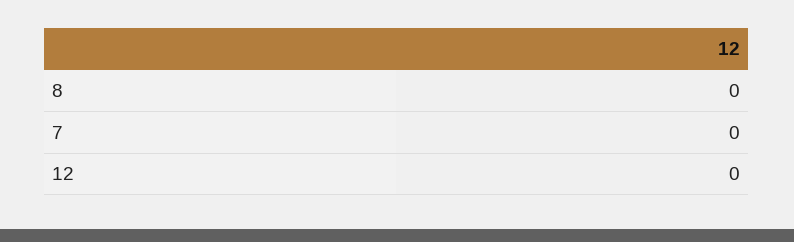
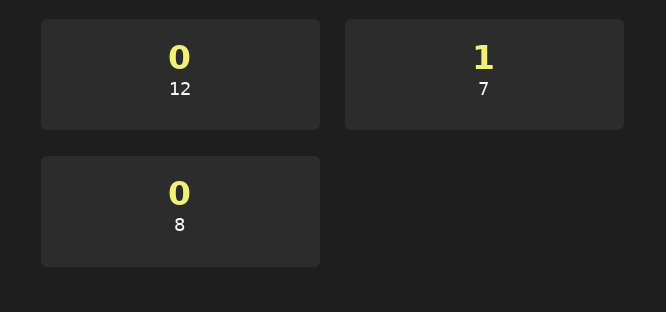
  {
    "8": 0,
-   "7": 0,
+   "7": 1,
    "12": 0
  }

